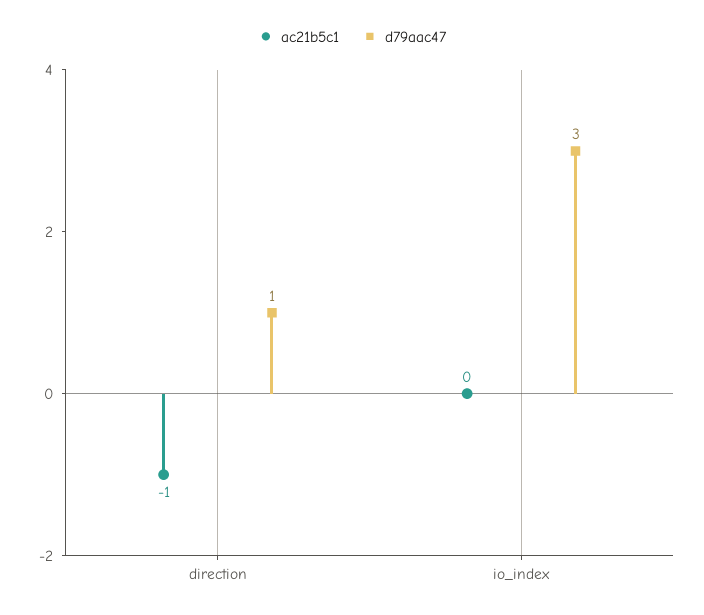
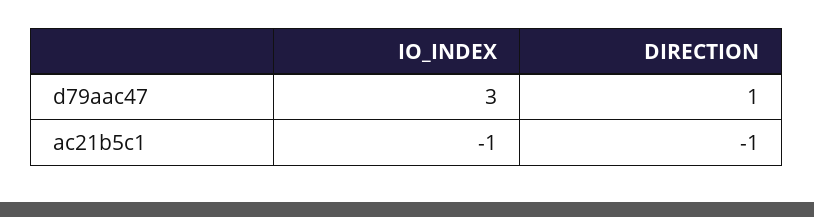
  {
    "ac21b5c1": {
      "direction": -1,
-     "io_index": 0
+     "io_index": -1
    },
    "d79aac47": {
      "direction": 1,
      "io_index": 3
    }
  }

